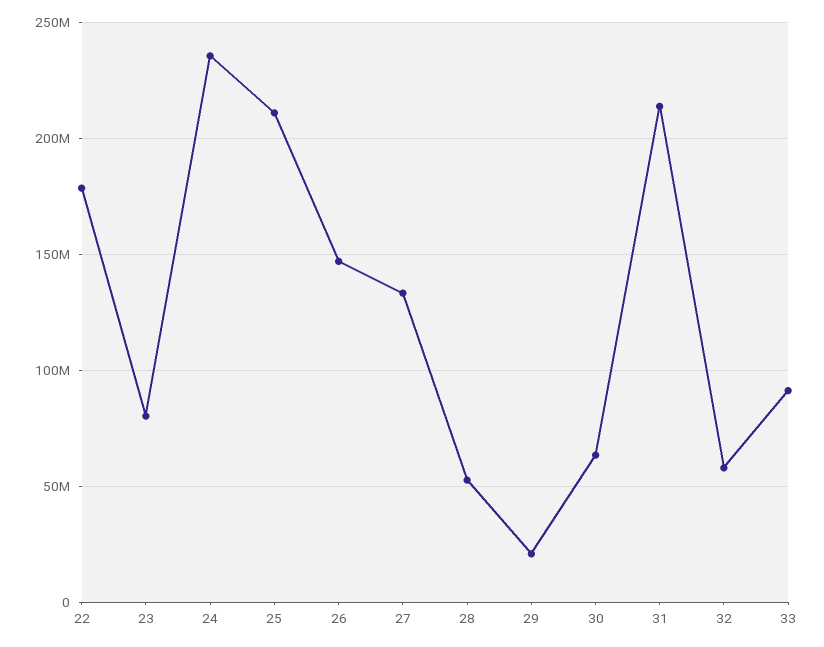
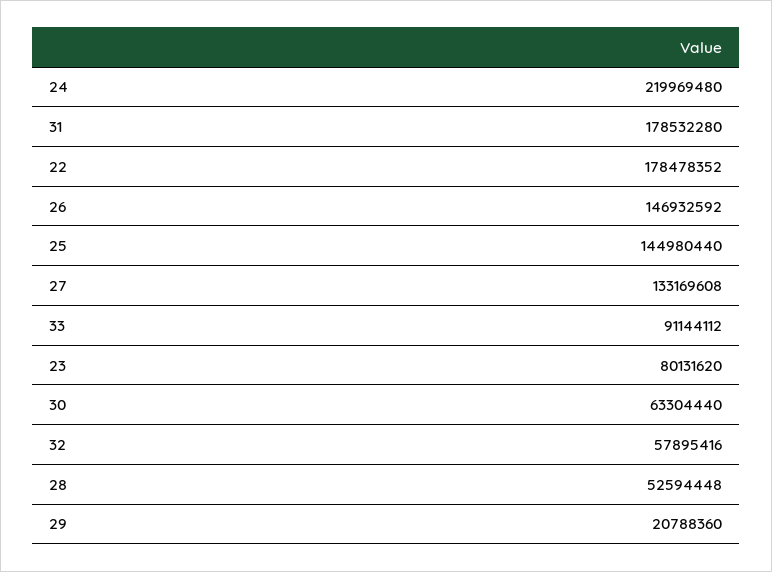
  {
    "22": 178478352,
    "23": 80131620,
-   "24": 235000000,
+   "24": 219969480,
-   "25": 210000000,
+   "25": 144980440,
    "26": 146932592,
    "27": 133169608,
    "28": 52594448,
    "29": 20788360,
    "30": 63304440,
-   "31": 215000000,
+   "31": 178532280,
    "32": 57895416,
    "33": 91144112
  }

